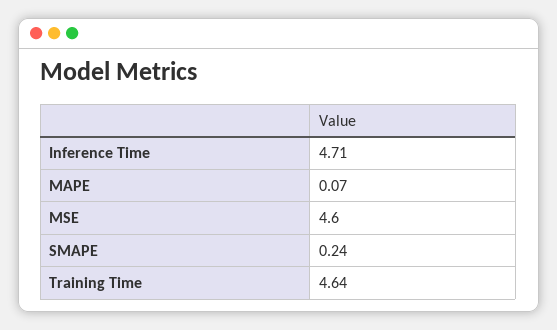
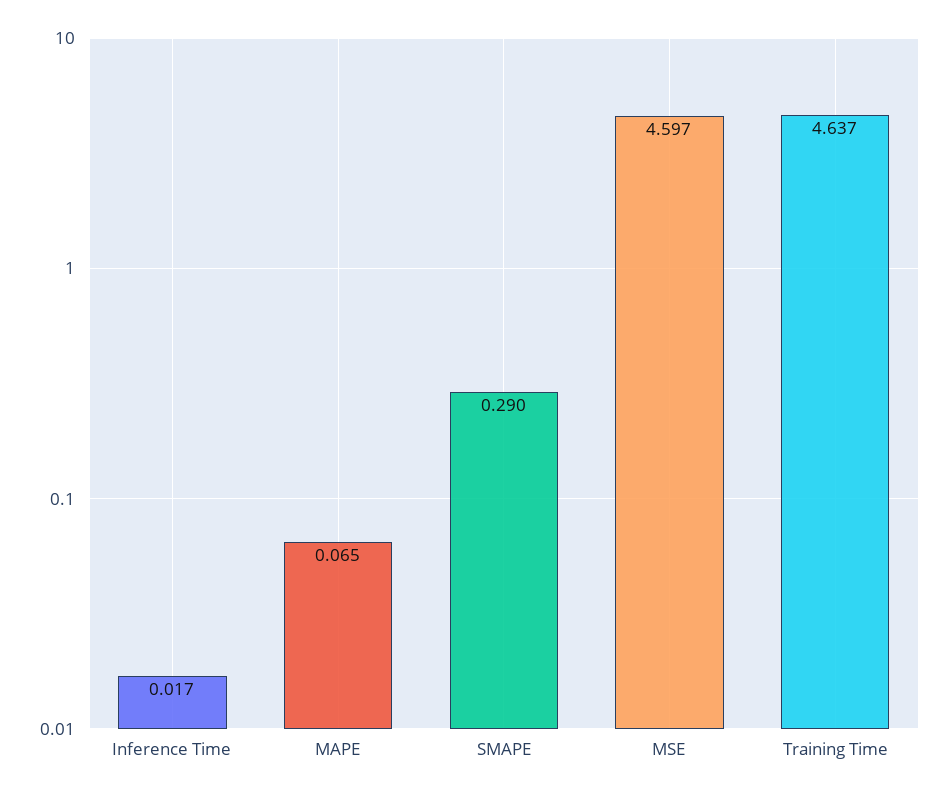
  {
-   "Inference Time": 4.71,
+   "Inference Time": 0.017,
    "MAPE": 0.065,
    "MSE": 4.597,
-   "SMAPE": 0.24,
+   "SMAPE": 0.29,
    "Training Time": 4.637
  }

